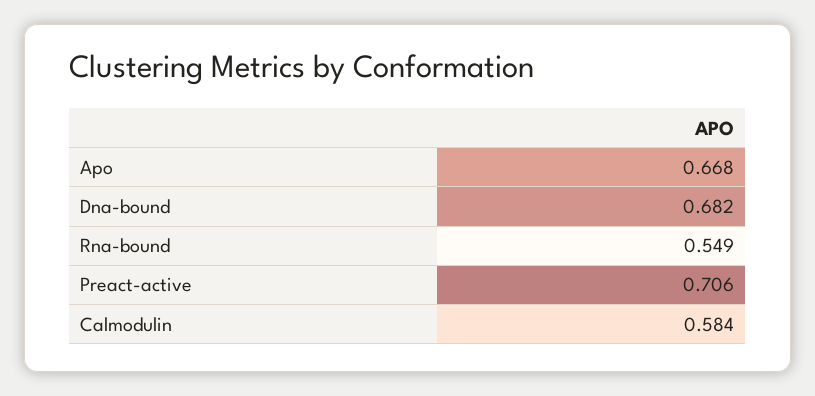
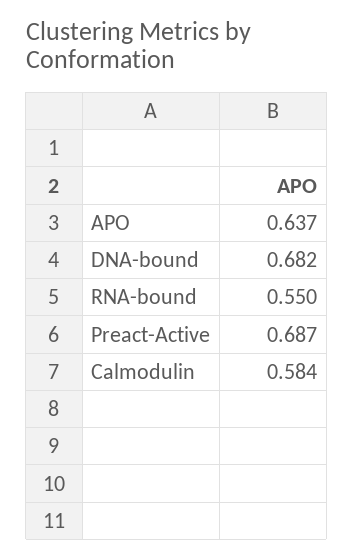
  {
-   "Apo": 0.668,
+   "Apo": 0.637,
    "Dna-bound": 0.682,
-   "Rna-bound": 0.549,
+   "Rna-bound": 0.55,
-   "Preact-active": 0.706,
+   "Preact-active": 0.687,
    "Calmodulin": 0.584
  }

